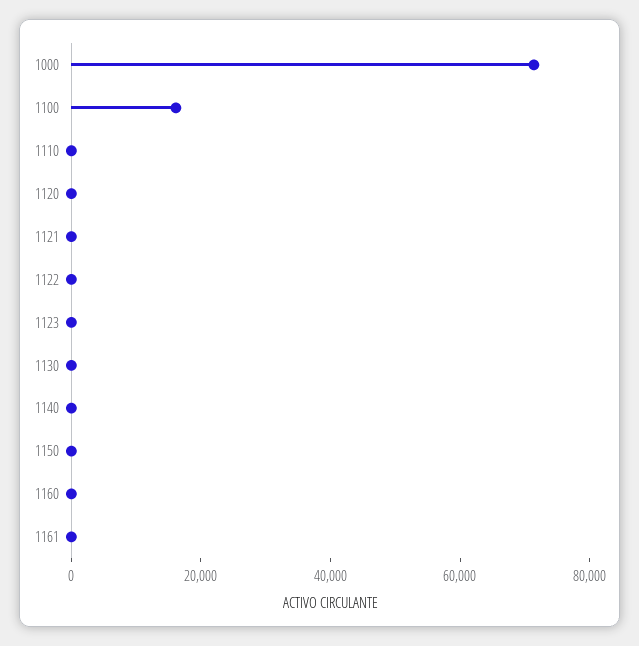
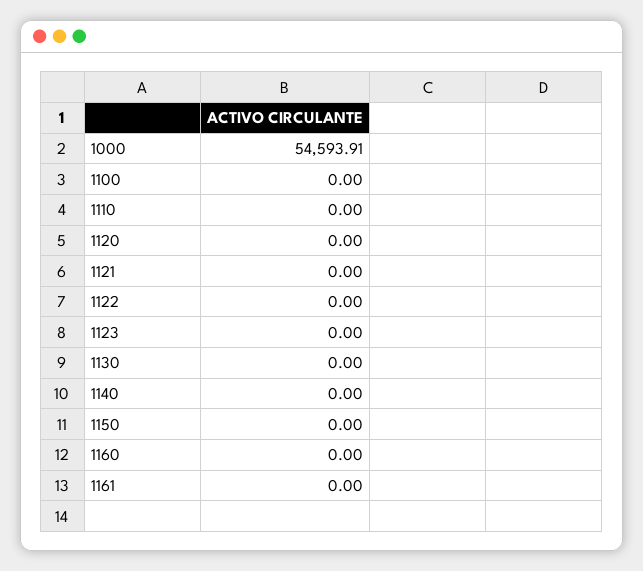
  {
-   "1000": 70000,
+   "1000": 54593.91,
-   "1100": 15000,
+   "1100": 0,
    "1110": 0,
    "1120": 0,
    "1121": 0,
    "1122": 0,
    "1123": 0,
    "1130": 0,
    "1140": 0,
    "1150": 0,
    "1160": 0,
    "1161": 0
  }

